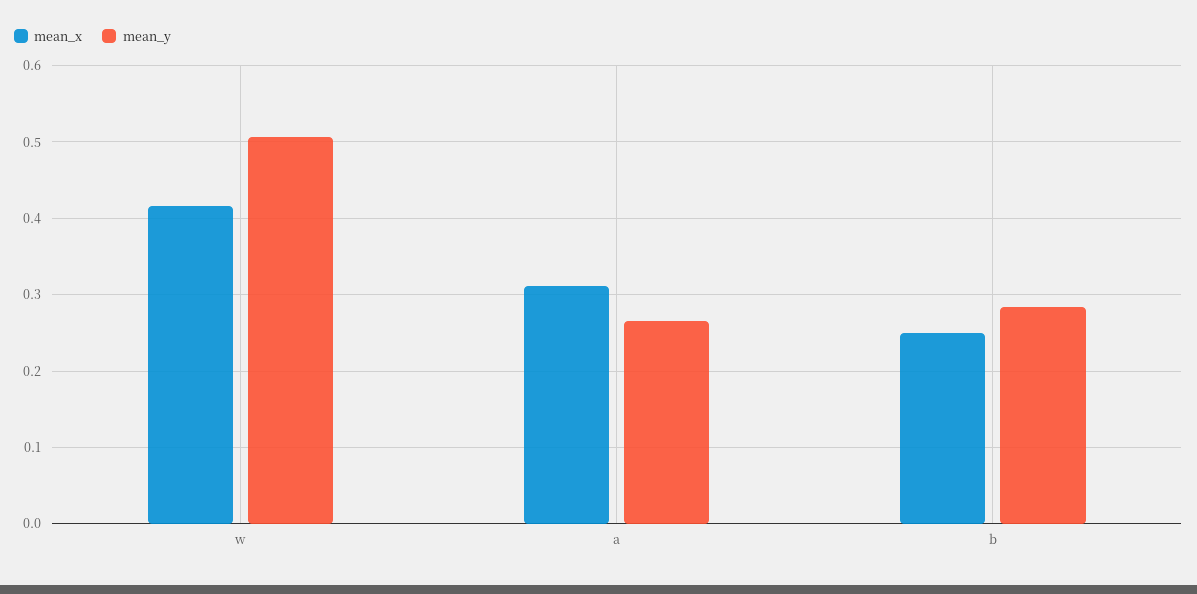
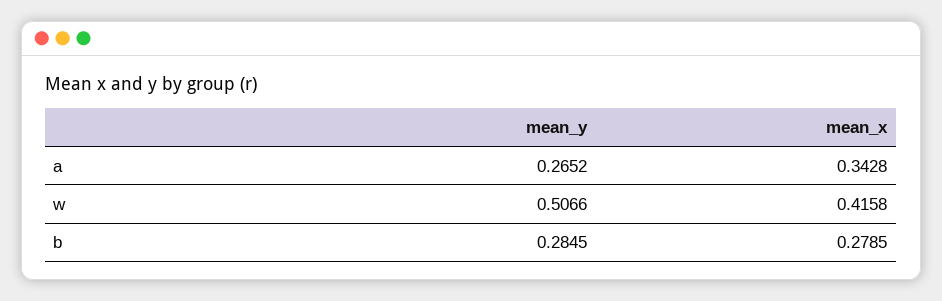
  {
    "mean_x": {
      "w": 0.4158,
-     "a": 0.31,
+     "a": 0.3428,
-     "b": 0.25
+     "b": 0.2785
    },
    "mean_y": {
      "w": 0.5066,
      "a": 0.2652,
      "b": 0.2845
    }
  }

